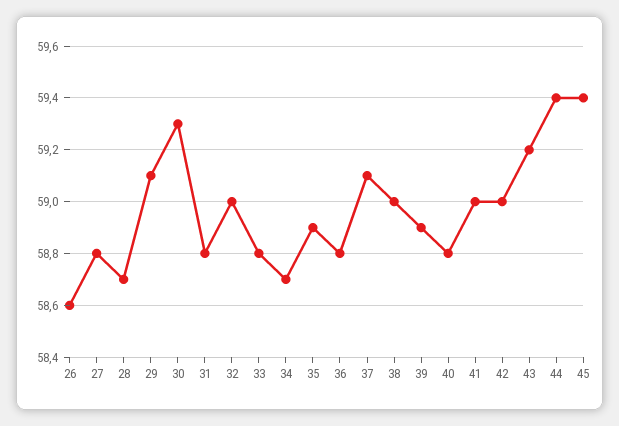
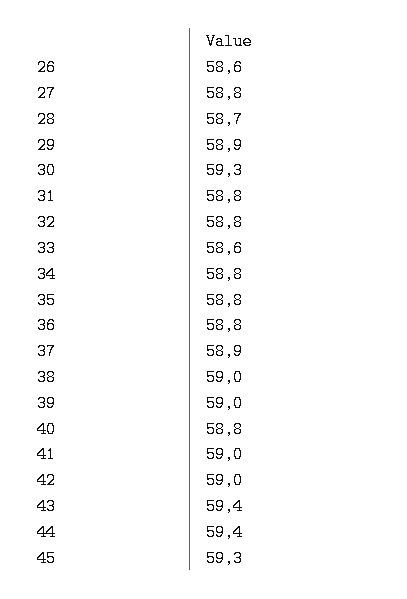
  {
    "26": 58.6,
    "27": 58.8,
    "28": 58.7,
-   "29": 59.1,
+   "29": 58.9,
    "30": 59.3,
    "31": 58.8,
-   "32": 59,
+   "32": 58.8,
-   "33": 58.8,
+   "33": 58.6,
-   "34": 58.7,
+   "34": 58.8,
-   "35": 58.9,
+   "35": 58.8,
    "36": 58.8,
-   "37": 59.1,
+   "37": 58.9,
    "38": 59,
-   "39": 58.9,
+   "39": 59,
    "40": 58.8,
    "41": 59,
    "42": 59,
-   "43": 59.2,
+   "43": 59.4,
    "44": 59.4,
-   "45": 59.4
+   "45": 59.3
  }

